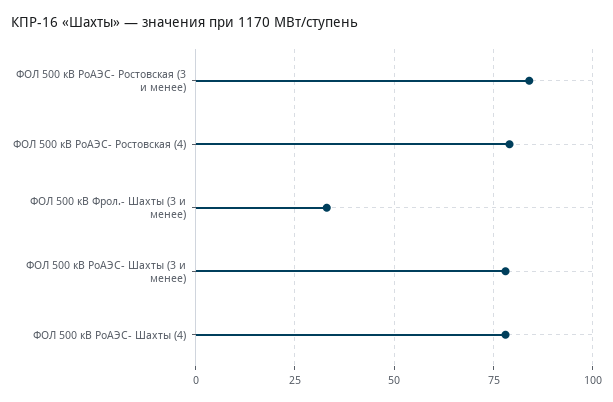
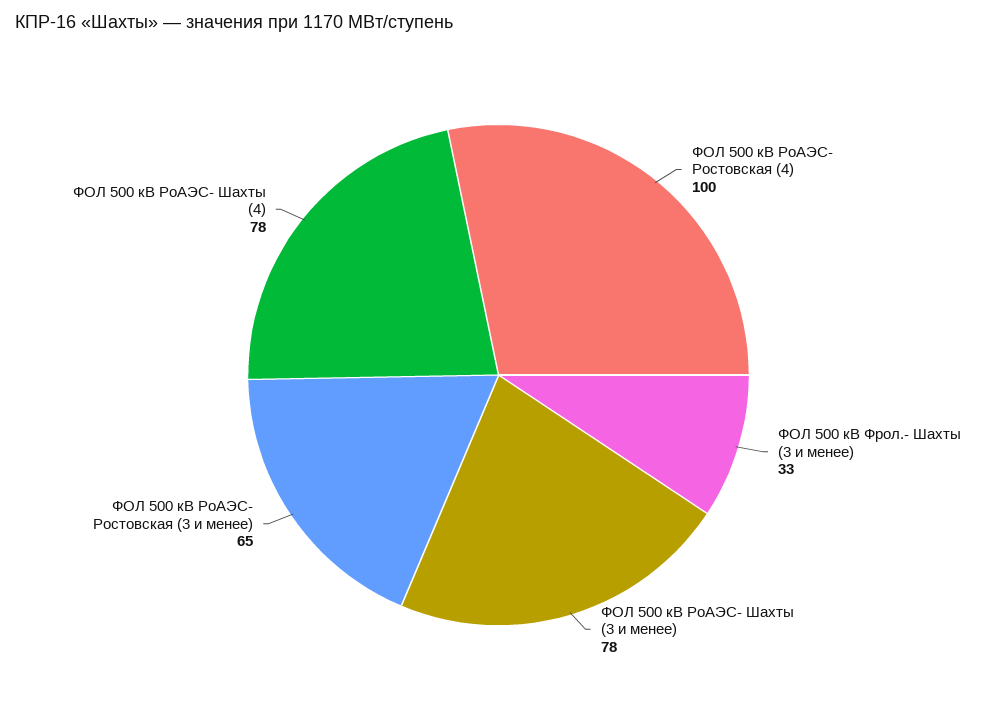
  {
-   "ФОЛ 500 кВ РоАЭС- Ростовская (3 и менее)": 85,
+   "ФОЛ 500 кВ РоАЭС- Ростовская (3 и менее)": 65,
-   "ФОЛ 500 кВ РоАЭС- Ростовская (4)": 80,
+   "ФОЛ 500 кВ РоАЭС- Ростовская (4)": 100,
    "ФОЛ 500 кВ Фрол.- Шахты (3 и менее)": 33,
    "ФОЛ 500 кВ РоАЭС- Шахты (3 и менее)": 78,
    "ФОЛ 500 кВ РоАЭС- Шахты (4)": 78
  }

